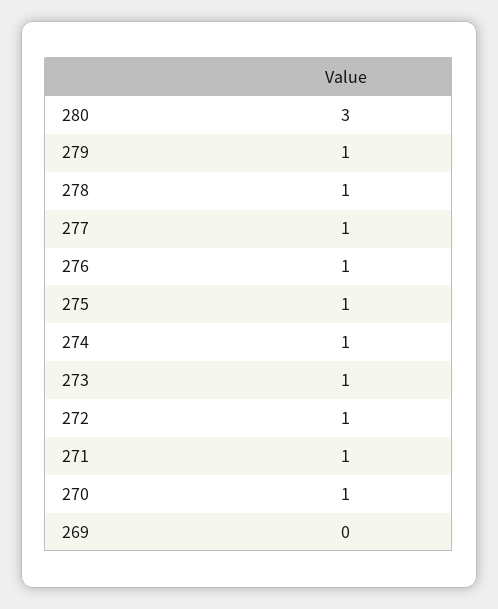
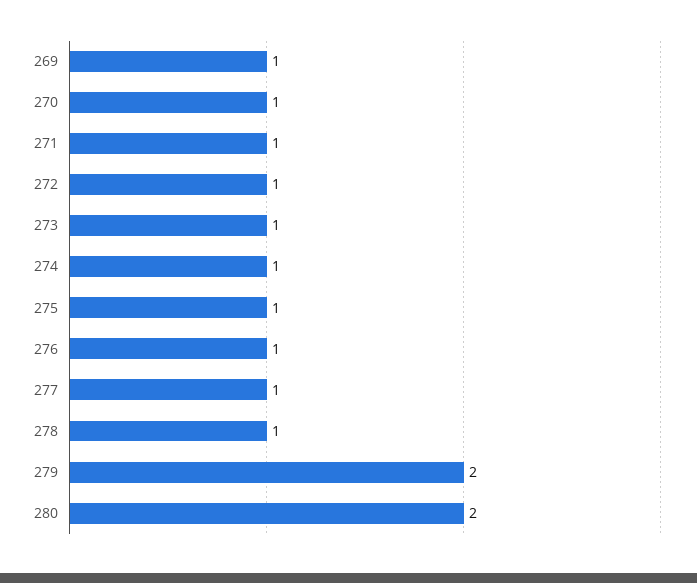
  {
-   "280": 3,
+   "280": 2,
-   "279": 1,
+   "279": 2,
    "278": 1,
    "277": 1,
    "276": 1,
    "275": 1,
    "274": 1,
    "273": 1,
    "272": 1,
    "271": 1,
    "270": 1,
-   "269": 0
+   "269": 1
  }

